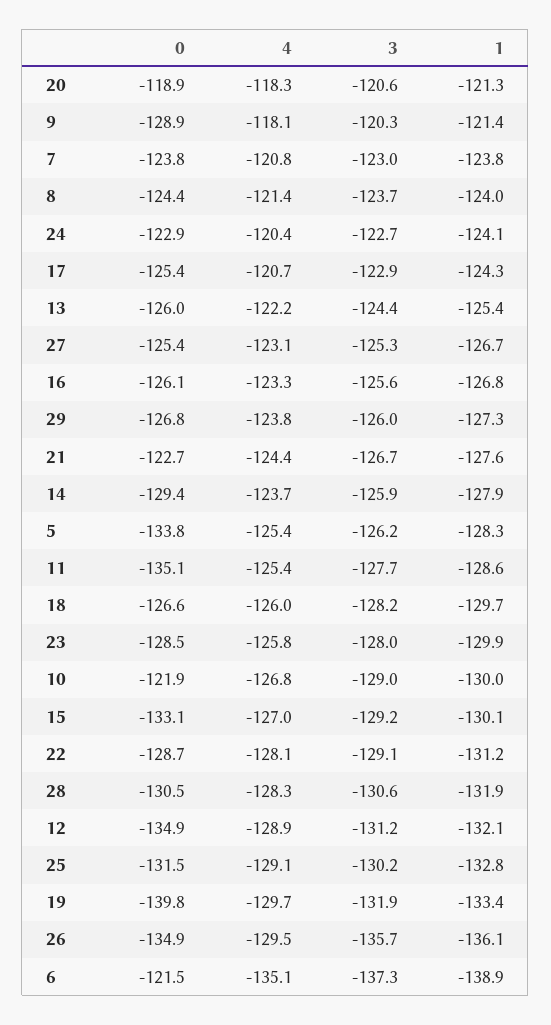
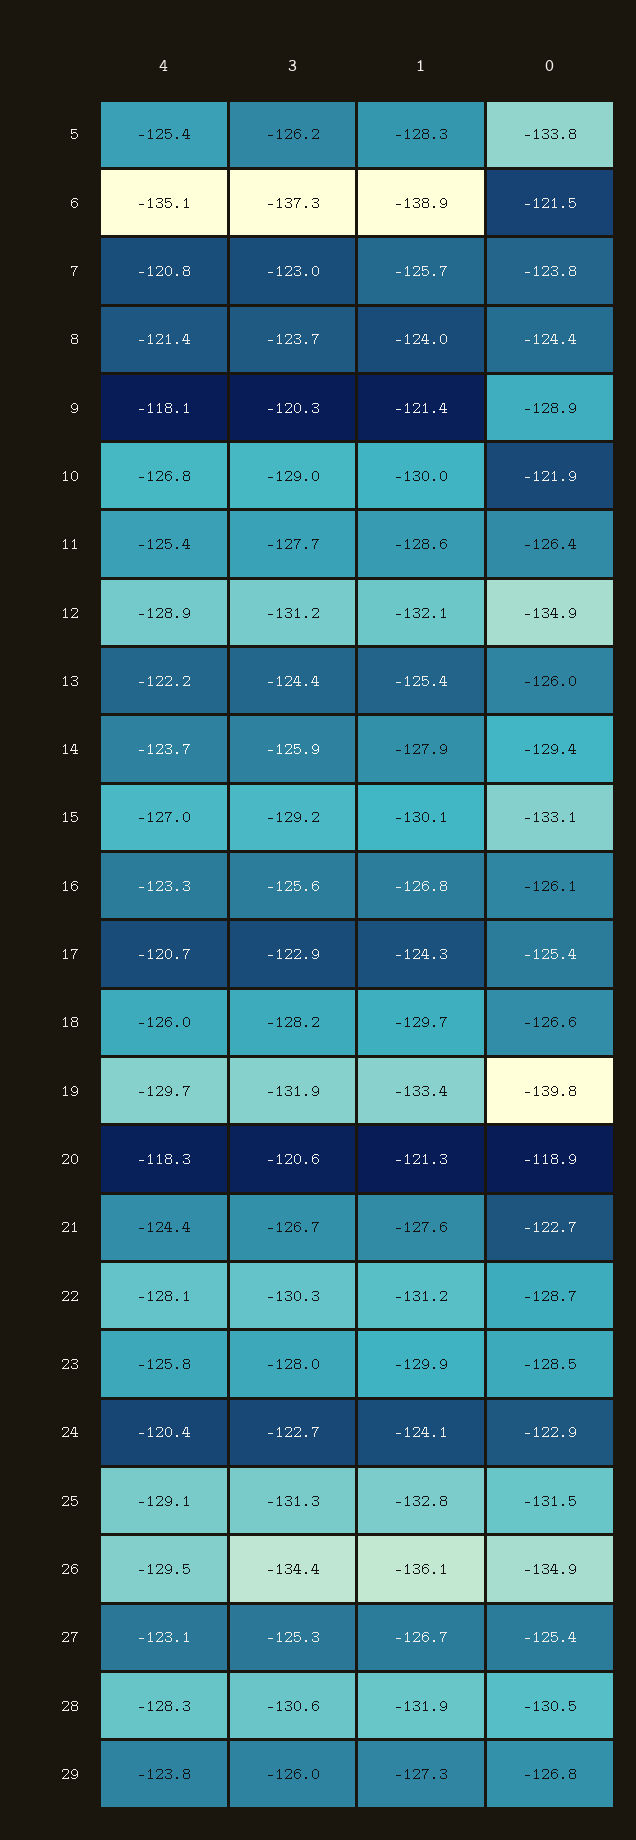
  {
    "0": {
      "20": -118.9,
      "9": -128.9,
      "7": -123.8,
      "8": -124.4,
      "24": -122.9,
      "17": -125.4,
      "13": -126,
      "27": -125.4,
      "16": -126.1,
      "29": -126.8,
      "21": -122.7,
      "14": -129.4,
      "5": -133.8,
-     "11": -135.1,
+     "11": -126.4,
      "18": -126.6,
      "23": -128.5,
      "10": -121.9,
      "15": -133.1,
      "22": -128.7,
      "28": -130.5,
      "12": -134.9,
      "25": -131.5,
      "19": -139.8,
      "26": -134.9,
      "6": -121.5
    },
    "4": {
      "20": -118.3,
      "9": -118.1,
      "7": -120.8,
      "8": -121.4,
      "24": -120.4,
      "17": -120.7,
      "13": -122.2,
      "27": -123.1,
      "16": -123.3,
      "29": -123.8,
      "21": -124.4,
      "14": -123.7,
      "5": -125.4,
      "11": -125.4,
      "18": -126,
      "23": -125.8,
      "10": -126.8,
      "15": -127,
      "22": -128.1,
      "28": -128.3,
      "12": -128.9,
      "25": -129.1,
      "19": -129.7,
      "26": -129.5,
      "6": -135.1
    },
    "3": {
      "20": -120.6,
      "9": -120.3,
      "7": -123,
      "8": -123.7,
      "24": -122.7,
      "17": -122.9,
      "13": -124.4,
      "27": -125.3,
      "16": -125.6,
      "29": -126,
      "21": -126.7,
      "14": -125.9,
      "5": -126.2,
      "11": -127.7,
      "18": -128.2,
      "23": -128,
      "10": -129,
      "15": -129.2,
-     "22": -129.1,
+     "22": -130.3,
      "28": -130.6,
      "12": -131.2,
-     "25": -130.2,
+     "25": -131.3,
      "19": -131.9,
-     "26": -135.7,
+     "26": -134.4,
      "6": -137.3
    },
    "1": {
      "20": -121.3,
      "9": -121.4,
-     "7": -123.8,
+     "7": -125.7,
      "8": -124,
      "24": -124.1,
      "17": -124.3,
      "13": -125.4,
      "27": -126.7,
      "16": -126.8,
      "29": -127.3,
      "21": -127.6,
      "14": -127.9,
      "5": -128.3,
      "11": -128.6,
      "18": -129.7,
      "23": -129.9,
      "10": -130,
      "15": -130.1,
      "22": -131.2,
      "28": -131.9,
      "12": -132.1,
      "25": -132.8,
      "19": -133.4,
      "26": -136.1,
      "6": -138.9
    }
  }

